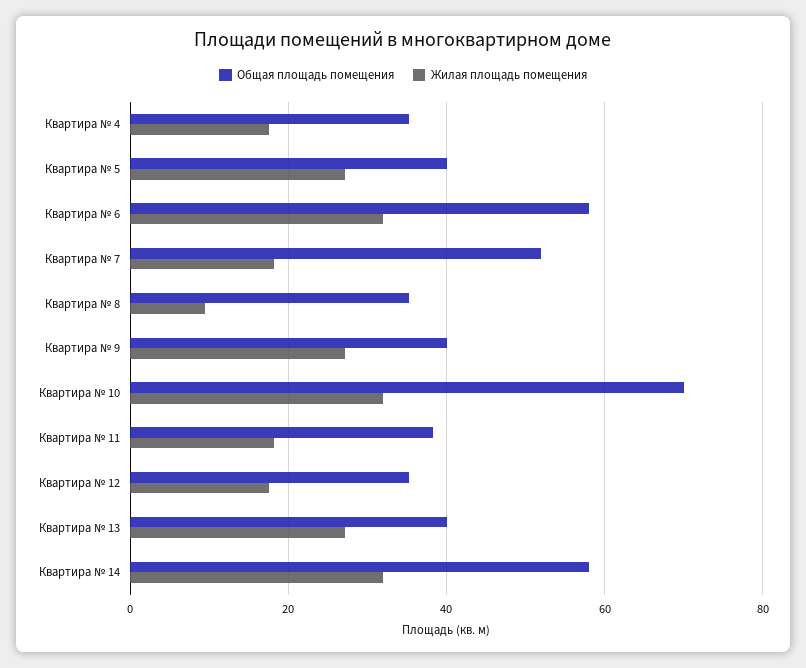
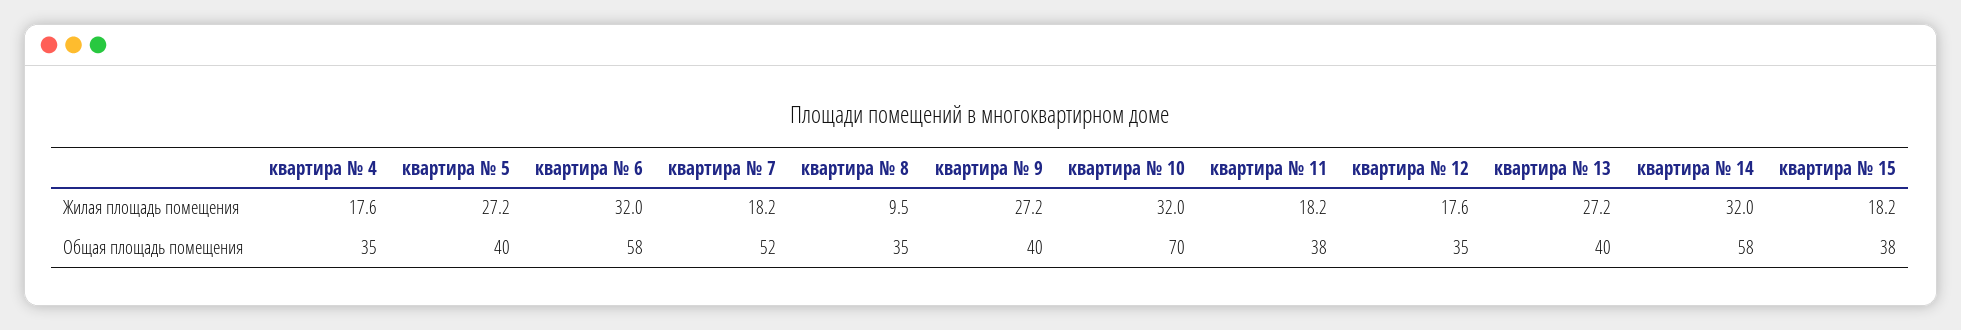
  {
    "Общая площадь помещения": {
      "Квартира № 4": 35,
      "Квартира № 5": 40,
      "Квартира № 6": 58,
      "Квартира № 7": 52,
      "Квартира № 8": 35,
      "Квартира № 9": 40,
      "Квартира № 10": 70,
      "Квартира № 11": 38,
      "Квартира № 12": 35,
      "Квартира № 13": 40,
-     "Квартира № 14": 58
+     "Квартира № 14": 58,
+     "квартира № 15": 38
    },
    "Жилая площадь помещения": {
      "Квартира № 4": 17.6,
      "Квартира № 5": 27.2,
      "Квартира № 6": 32,
      "Квартира № 7": 18.2,
      "Квартира № 8": 9.5,
      "Квартира № 9": 27.2,
      "Квартира № 10": 32,
      "Квартира № 11": 18.2,
      "Квартира № 12": 17.6,
      "Квартира № 13": 27.2,
-     "Квартира № 14": 32
+     "Квартира № 14": 32,
+     "квартира № 15": 18.2
    }
  }

